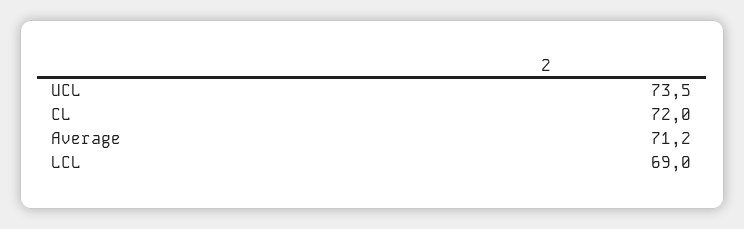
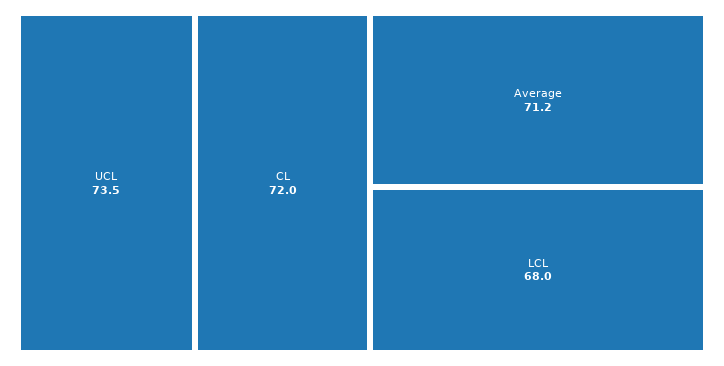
  {
    "UCL": 73.5,
    "CL": 72,
    "Average": 71.2,
-   "LCL": 69
+   "LCL": 68
  }

